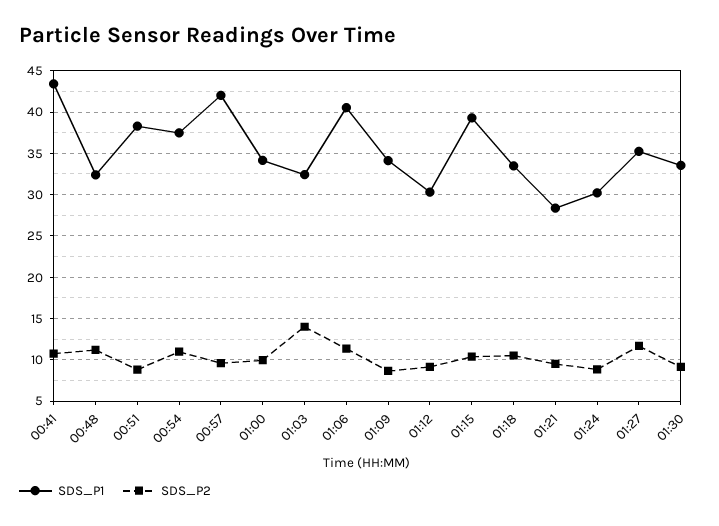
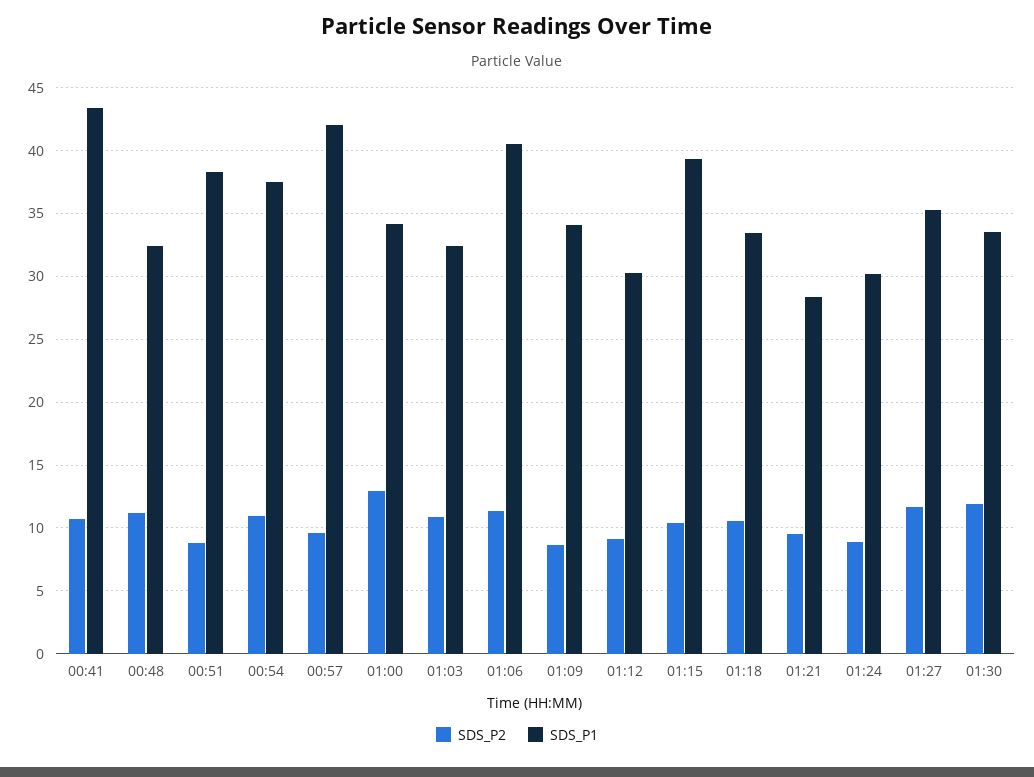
  {
    "SDS_P1": {
      "00:41": 43.5,
      "00:48": 32.5,
      "00:51": 38.5,
      "00:54": 37.5,
      "00:57": 42,
      "01:00": 34,
      "01:03": 32.5,
      "01:06": 40.5,
      "01:09": 34,
      "01:12": 30.5,
      "01:15": 39.5,
      "01:18": 33.5,
      "01:21": 28.5,
      "01:24": 30,
      "01:27": 35.5,
      "01:30": 33.5
    },
    "SDS_P2": {
      "00:41": 11,
      "00:48": 11,
      "00:51": 9,
      "00:54": 11,
      "00:57": 9.5,
-     "01:00": 10,
+     "01:00": 13,
-     "01:03": 14,
+     "01:03": 11,
      "01:06": 11.5,
      "01:09": 8.5,
      "01:12": 9,
      "01:15": 10.5,
      "01:18": 10.5,
      "01:21": 9.5,
      "01:24": 9,
      "01:27": 11.5,
-     "01:30": 9
+     "01:30": 12
    }
  }

